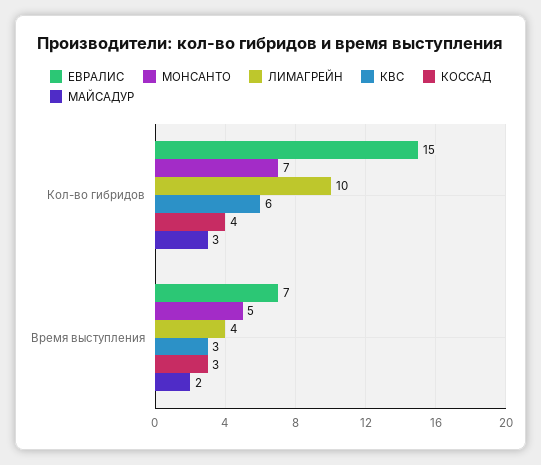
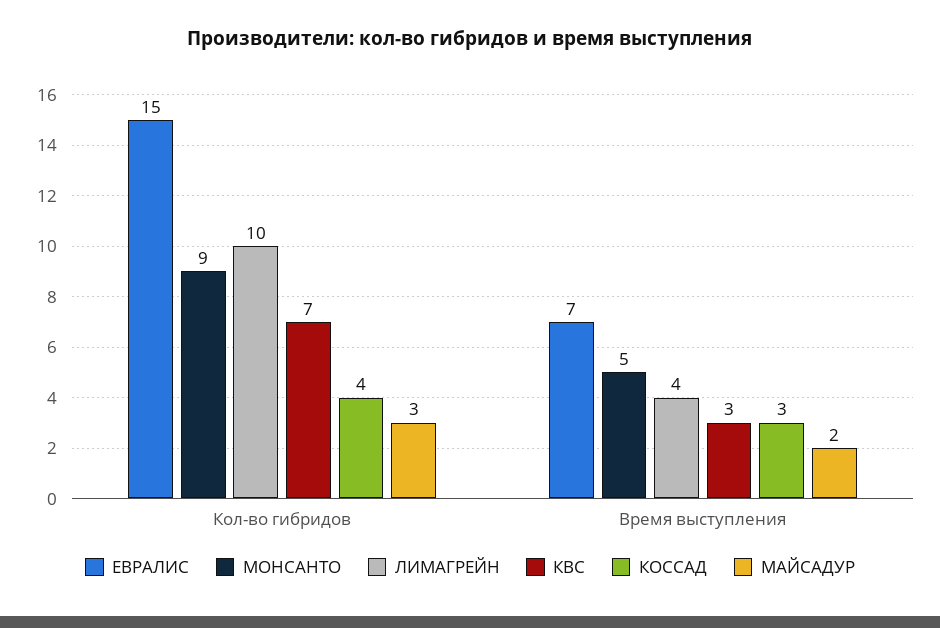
  {
    "ЕВРАЛИС": {
      "Кол-во гибридов": 15,
      "Время выступления": 7
    },
    "МОНСАНТО": {
-     "Кол-во гибридов": 7,
+     "Кол-во гибридов": 9,
      "Время выступления": 5
    },
    "ЛИМАГРЕЙН": {
      "Кол-во гибридов": 10,
      "Время выступления": 4
    },
    "КВС": {
-     "Кол-во гибридов": 6,
+     "Кол-во гибридов": 7,
      "Время выступления": 3
    },
    "КОССАД": {
      "Кол-во гибридов": 4,
      "Время выступления": 3
    },
    "МАЙСАДУР": {
      "Кол-во гибридов": 3,
      "Время выступления": 2
    }
  }

